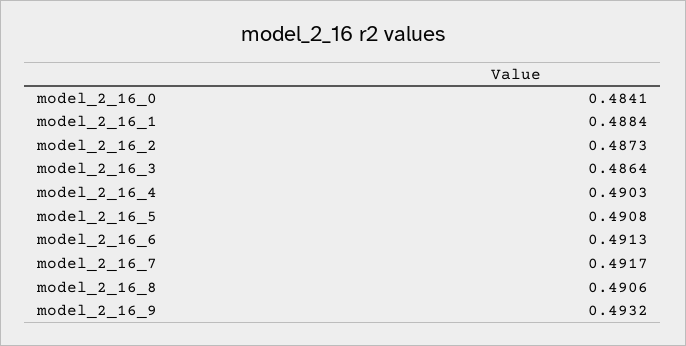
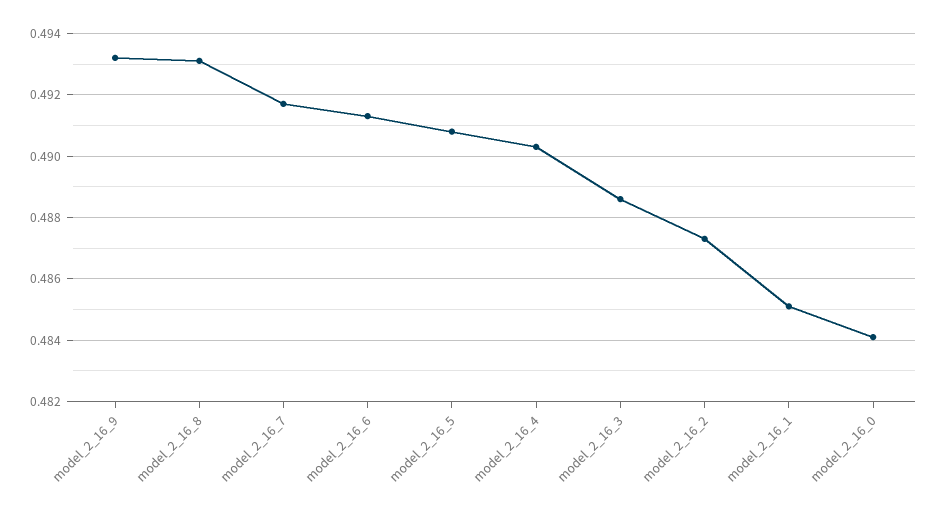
  {
    "model_2_16_0": 0.4841,
-   "model_2_16_1": 0.4884,
+   "model_2_16_1": 0.485,
    "model_2_16_2": 0.4873,
-   "model_2_16_3": 0.4864,
+   "model_2_16_3": 0.4885,
    "model_2_16_4": 0.4903,
    "model_2_16_5": 0.4908,
    "model_2_16_6": 0.4913,
    "model_2_16_7": 0.4917,
-   "model_2_16_8": 0.4906,
+   "model_2_16_8": 0.493,
    "model_2_16_9": 0.4932
  }

